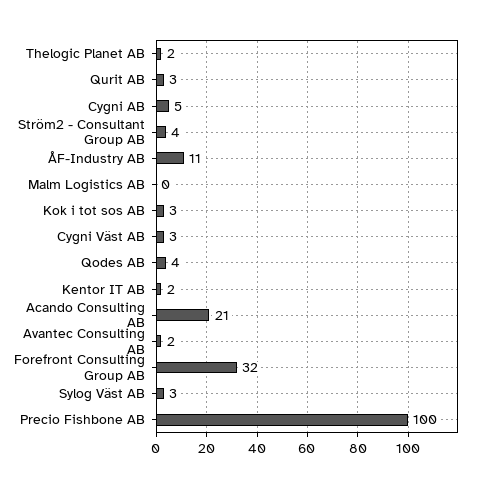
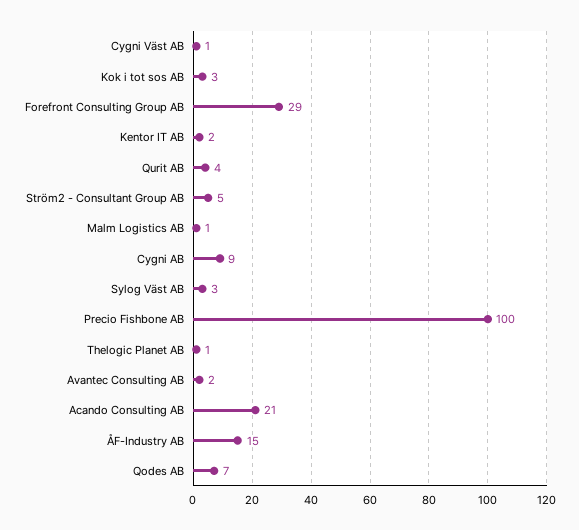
  {
-   "Thelogic Planet AB": 2,
+   "Thelogic Planet AB": 1,
-   "Qurit AB": 3,
+   "Qurit AB": 4,
-   "Cygni AB": 5,
+   "Cygni AB": 9,
-   "Ström2 - Consultant Group AB": 4,
+   "Ström2 - Consultant Group AB": 5,
-   "ÅF-Industry AB": 11,
+   "ÅF-Industry AB": 15,
-   "Malm Logistics AB": 0,
+   "Malm Logistics AB": 1,
    "Kok i tot sos AB": 3,
-   "Cygni Väst AB": 3,
+   "Cygni Väst AB": 1,
-   "Qodes AB": 4,
+   "Qodes AB": 7,
    "Kentor IT AB": 2,
    "Acando Consulting AB": 21,
    "Avantec Consulting AB": 2,
-   "Forefront Consulting Group AB": 32,
+   "Forefront Consulting Group AB": 29,
    "Sylog Väst AB": 3,
    "Precio Fishbone AB": 100
  }

